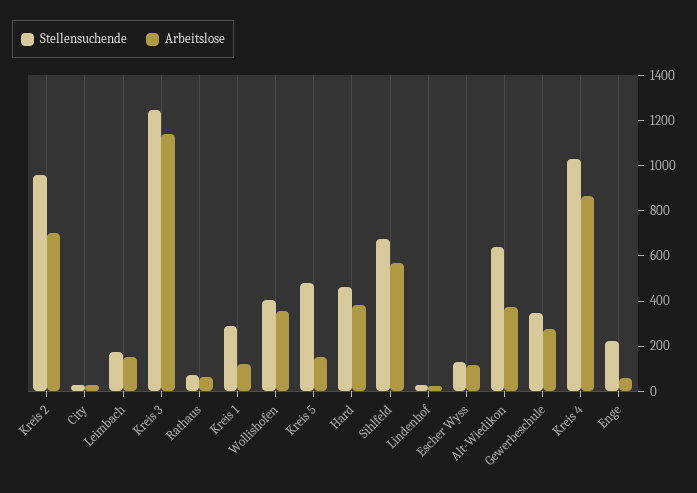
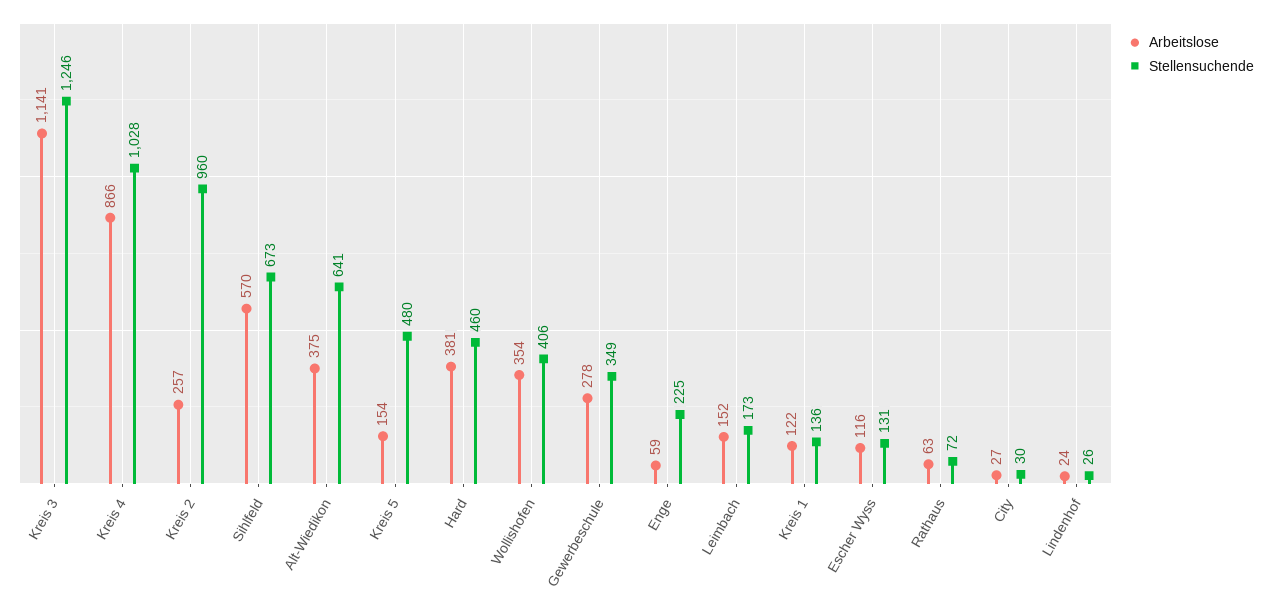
  {
    "Stellensuchende": {
      "Kreis 2": 960,
      "City": 30,
      "Leimbach": 173,
      "Kreis 3": 1246,
      "Rathaus": 72,
-     "Kreis 1": 300,
+     "Kreis 1": 136,
      "Wollishofen": 406,
      "Kreis 5": 480,
      "Hard": 460,
      "Sihlfeld": 673,
      "Lindenhof": 26,
      "Escher Wyss": 131,
      "Alt-Wiedikon": 641,
      "Gewerbeschule": 349,
      "Kreis 4": 1028,
      "Enge": 225
    },
    "Arbeitslose": {
-     "Kreis 2": 700,
+     "Kreis 2": 257,
      "City": 27,
      "Leimbach": 152,
      "Kreis 3": 1141,
      "Rathaus": 63,
      "Kreis 1": 122,
      "Wollishofen": 354,
      "Kreis 5": 154,
      "Hard": 381,
      "Sihlfeld": 570,
      "Lindenhof": 24,
      "Escher Wyss": 116,
      "Alt-Wiedikon": 375,
      "Gewerbeschule": 278,
      "Kreis 4": 866,
      "Enge": 59
    }
  }

